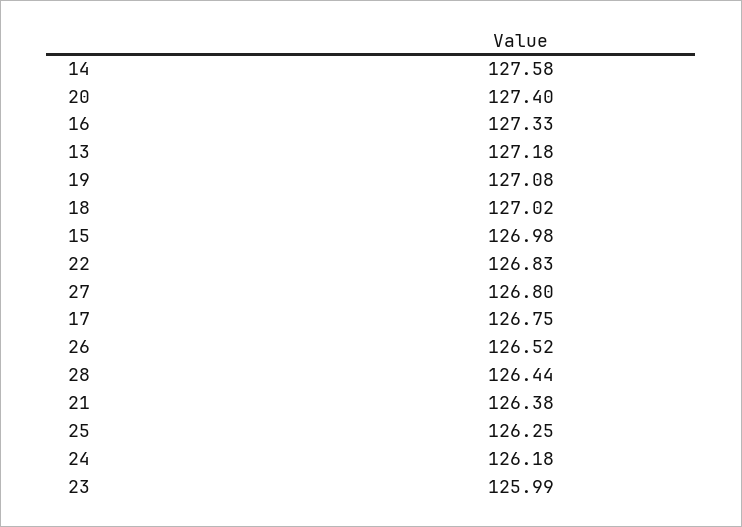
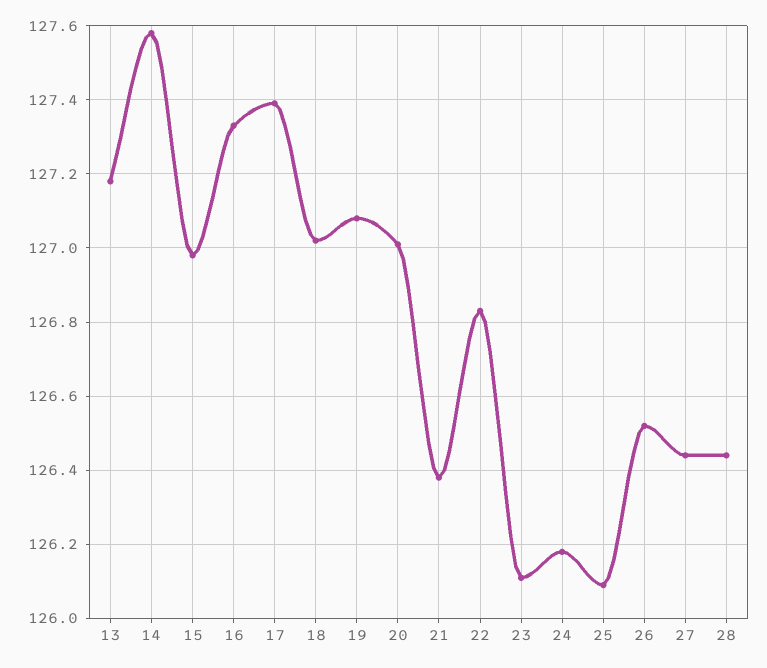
  {
    "14": 127.58,
-   "20": 127.4,
+   "20": 127,
    "16": 127.33,
    "13": 127.18,
    "19": 127.08,
    "18": 127.02,
    "15": 126.98,
    "22": 126.83,
-   "27": 126.8,
+   "27": 126.45,
-   "17": 126.75,
+   "17": 127.4,
    "26": 126.52,
    "28": 126.44,
    "21": 126.38,
-   "25": 126.25,
+   "25": 126.1,
    "24": 126.18,
-   "23": 125.99
+   "23": 126.1
  }

